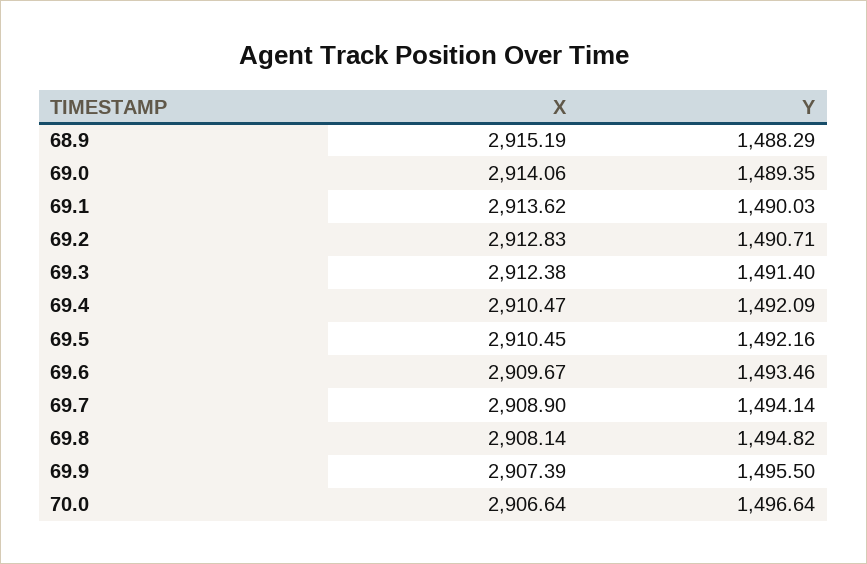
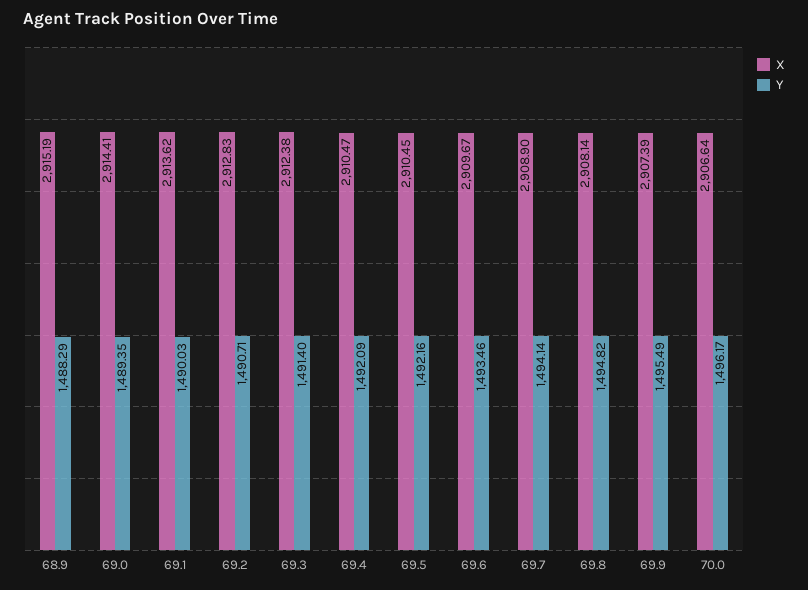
  {
    "X": {
      "68.9": 2915.19,
-     "69.0": 2914.06,
+     "69.0": 2914.41,
      "69.1": 2913.62,
      "69.2": 2912.83,
      "69.3": 2912.38,
      "69.4": 2910.47,
      "69.5": 2910.45,
      "69.6": 2909.67,
      "69.7": 2908.9,
      "69.8": 2908.14,
      "69.9": 2907.39,
      "70.0": 2906.64
    },
    "Y": {
      "68.9": 1488.29,
      "69.0": 1489.35,
      "69.1": 1490.03,
      "69.2": 1490.71,
      "69.3": 1491.4,
      "69.4": 1492.09,
      "69.5": 1492.16,
      "69.6": 1493.46,
      "69.7": 1494.14,
      "69.8": 1494.82,
-     "69.9": 1495.5,
+     "69.9": 1495.49,
-     "70.0": 1496.64
+     "70.0": 1496.17
    }
  }

